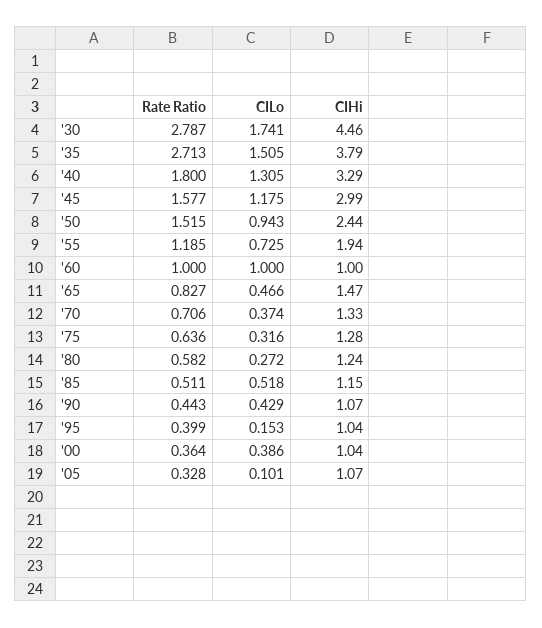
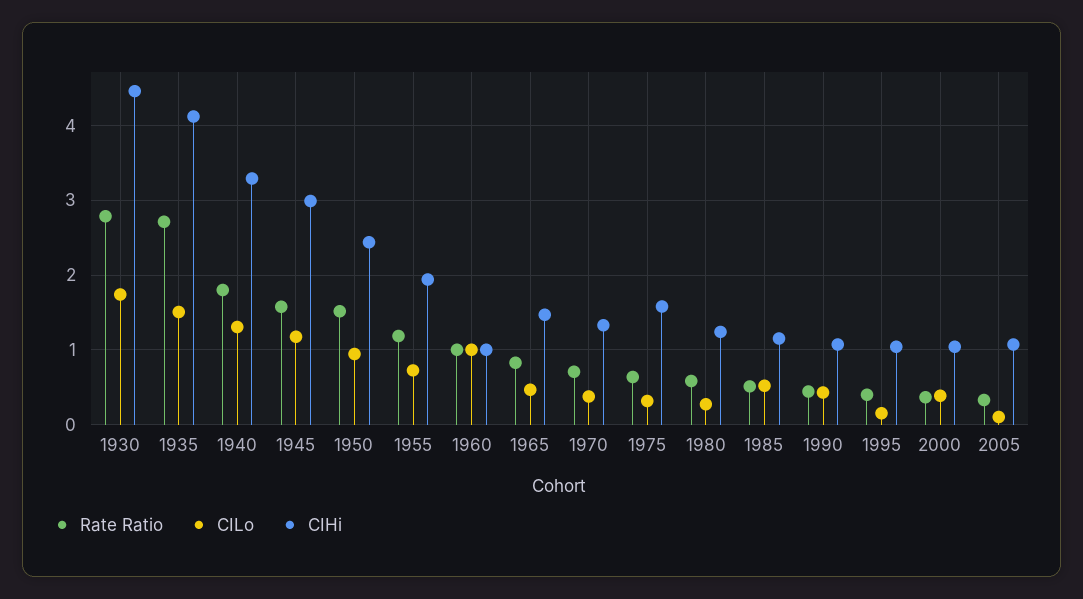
  {
    "Rate Ratio": {
      "'30": 2.787,
      "'35": 2.713,
      "'40": 1.8,
      "'45": 1.577,
      "'50": 1.515,
      "'55": 1.185,
      "'60": 1,
      "'65": 0.827,
      "'70": 0.706,
      "'75": 0.636,
      "'80": 0.582,
      "'85": 0.511,
      "'90": 0.443,
      "'95": 0.399,
      "'00": 0.364,
      "'05": 0.328
    },
    "CILo": {
      "'30": 1.741,
      "'35": 1.505,
      "'40": 1.305,
      "'45": 1.175,
      "'50": 0.943,
      "'55": 0.725,
      "'60": 1,
      "'65": 0.466,
      "'70": 0.374,
      "'75": 0.316,
      "'80": 0.272,
      "'85": 0.518,
      "'90": 0.429,
      "'95": 0.153,
      "'00": 0.386,
      "'05": 0.101
    },
    "CIHi": {
      "'30": 4.46,
-     "'35": 3.79,
+     "'35": 4.1,
      "'40": 3.29,
      "'45": 2.99,
      "'50": 2.44,
      "'55": 1.94,
      "'60": 1,
      "'65": 1.47,
      "'70": 1.33,
-     "'75": 1.28,
+     "'75": 1.6,
      "'80": 1.24,
      "'85": 1.15,
      "'90": 1.07,
      "'95": 1.04,
      "'00": 1.04,
      "'05": 1.07
    }
  }

